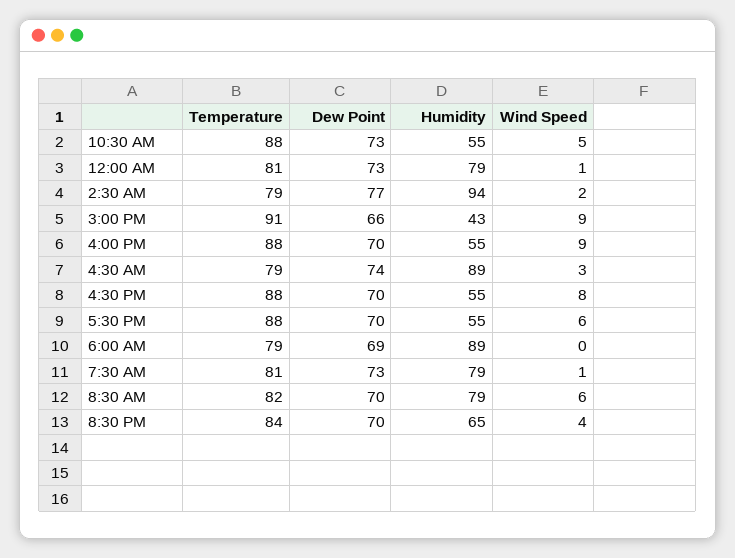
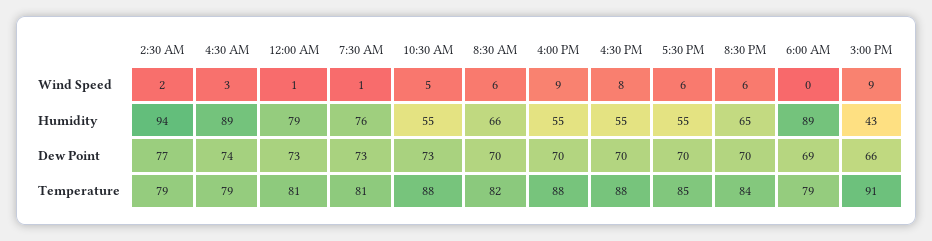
  {
    "Temperature": {
      "10:30 AM": 88,
      "12:00 AM": 81,
      "2:30 AM": 79,
      "3:00 PM": 91,
      "4:00 PM": 88,
      "4:30 AM": 79,
      "4:30 PM": 88,
-     "5:30 PM": 88,
+     "5:30 PM": 85,
      "6:00 AM": 79,
      "7:30 AM": 81,
      "8:30 AM": 82,
      "8:30 PM": 84
    },
    "Dew Point": {
      "10:30 AM": 73,
      "12:00 AM": 73,
      "2:30 AM": 77,
      "3:00 PM": 66,
      "4:00 PM": 70,
      "4:30 AM": 74,
      "4:30 PM": 70,
      "5:30 PM": 70,
      "6:00 AM": 69,
      "7:30 AM": 73,
      "8:30 AM": 70,
      "8:30 PM": 70
    },
    "Humidity": {
      "10:30 AM": 55,
      "12:00 AM": 79,
      "2:30 AM": 94,
      "3:00 PM": 43,
      "4:00 PM": 55,
      "4:30 AM": 89,
      "4:30 PM": 55,
      "5:30 PM": 55,
      "6:00 AM": 89,
-     "7:30 AM": 79,
+     "7:30 AM": 76,
-     "8:30 AM": 79,
+     "8:30 AM": 66,
      "8:30 PM": 65
    },
    "Wind Speed": {
      "10:30 AM": 5,
      "12:00 AM": 1,
      "2:30 AM": 2,
      "3:00 PM": 9,
      "4:00 PM": 9,
      "4:30 AM": 3,
      "4:30 PM": 8,
      "5:30 PM": 6,
      "6:00 AM": 0,
      "7:30 AM": 1,
      "8:30 AM": 6,
-     "8:30 PM": 4
+     "8:30 PM": 6
    }
  }

